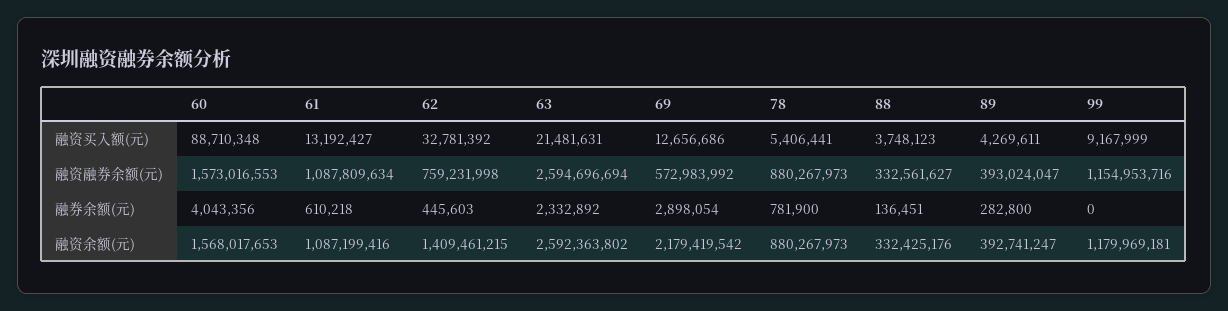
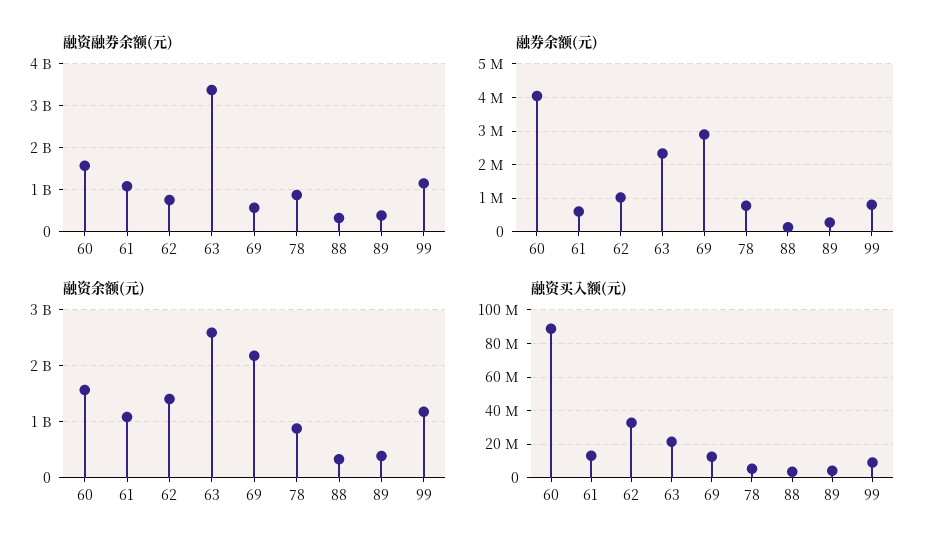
  {
    "融资买入额(元)": {
      "60": 88710348,
      "61": 13192427,
      "62": 32781392,
      "63": 21481631,
      "69": 12656686,
      "78": 5406441,
      "88": 3748123,
      "89": 4269611,
      "99": 9167999
    },
    "融资融券余额(元)": {
      "60": 1573016553,
      "61": 1087809634,
      "62": 759231998,
-     "63": 2594696694,
+     "63": 3400000000,
      "69": 572983992,
      "78": 880267973,
      "88": 332561627,
      "89": 393024047,
      "99": 1154953716
    },
    "融券余额(元)": {
      "60": 4043356,
      "61": 610218,
-     "62": 445603,
+     "62": 1000000,
      "63": 2332892,
      "69": 2898054,
      "78": 781900,
      "88": 136451,
      "89": 282800,
-     "99": 0
+     "99": 800000
    },
    "融资余额(元)": {
      "60": 1568017653,
      "61": 1087199416,
      "62": 1409461215,
      "63": 2592363802,
      "69": 2179419542,
      "78": 880267973,
      "88": 332425176,
      "89": 392741247,
      "99": 1179969181
    }
  }

